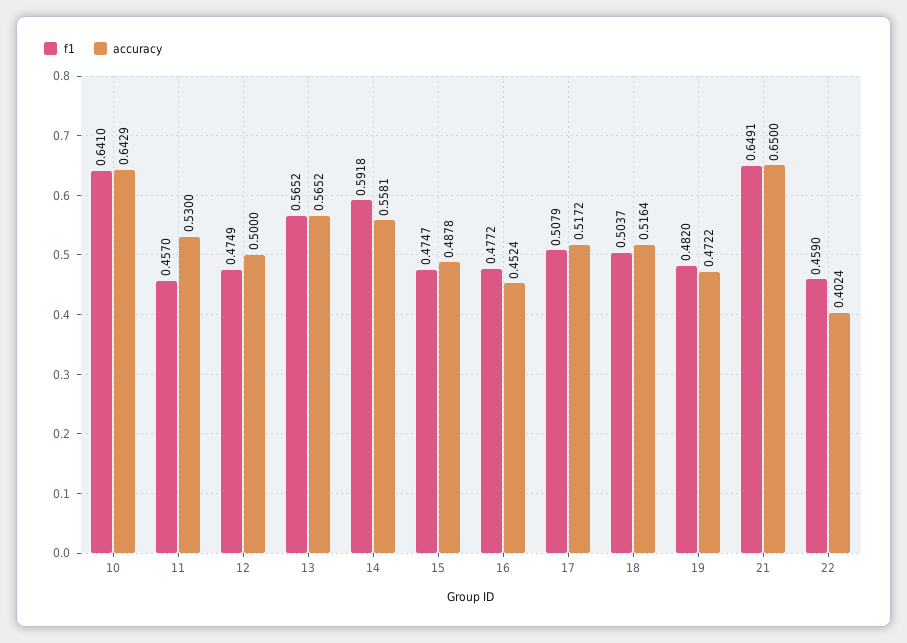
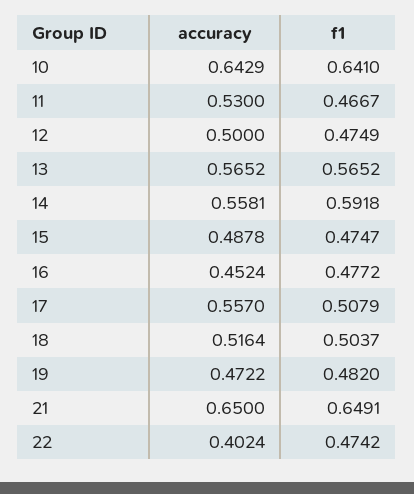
  {
    "f1": {
      "10": 0.641,
-     "11": 0.457,
+     "11": 0.4667,
      "12": 0.4749,
      "13": 0.5652,
      "14": 0.5918,
      "15": 0.4747,
      "16": 0.4772,
      "17": 0.5079,
      "18": 0.5037,
      "19": 0.482,
      "21": 0.6491,
-     "22": 0.459
+     "22": 0.4742
    },
    "accuracy": {
      "10": 0.6429,
      "11": 0.53,
      "12": 0.5,
      "13": 0.5652,
      "14": 0.5581,
      "15": 0.4878,
      "16": 0.4524,
-     "17": 0.5172,
+     "17": 0.557,
      "18": 0.5164,
      "19": 0.4722,
      "21": 0.65,
      "22": 0.4024
    }
  }

